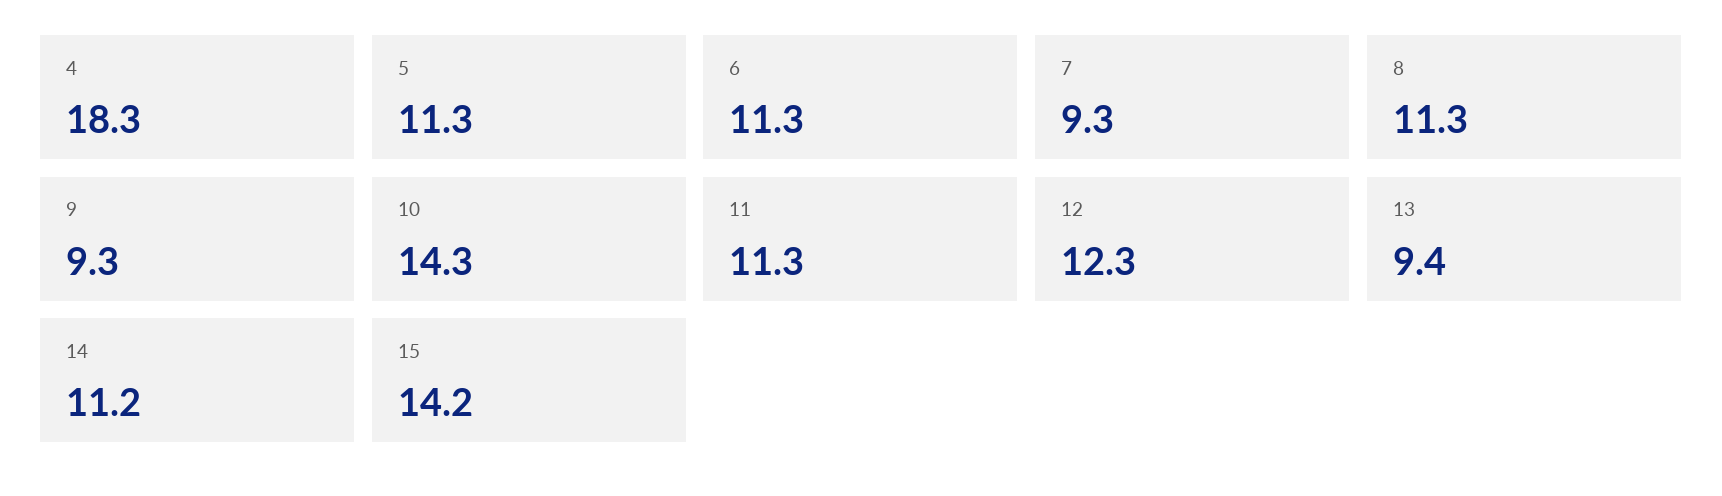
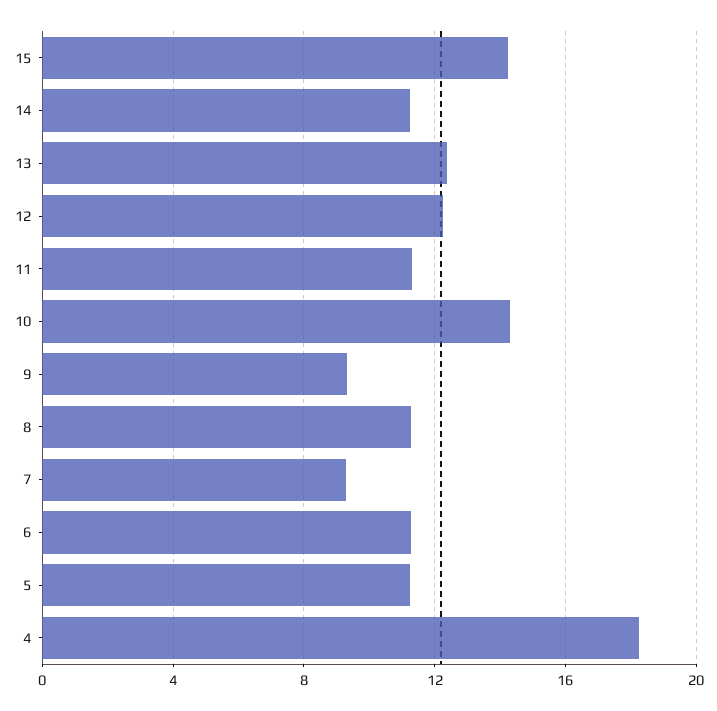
  {
    "4": 18.3,
    "5": 11.3,
    "6": 11.3,
    "7": 9.3,
    "8": 11.3,
    "9": 9.3,
    "10": 14.3,
    "11": 11.3,
    "12": 12.3,
-   "13": 9.4,
+   "13": 12.5,
    "14": 11.2,
    "15": 14.2
  }

